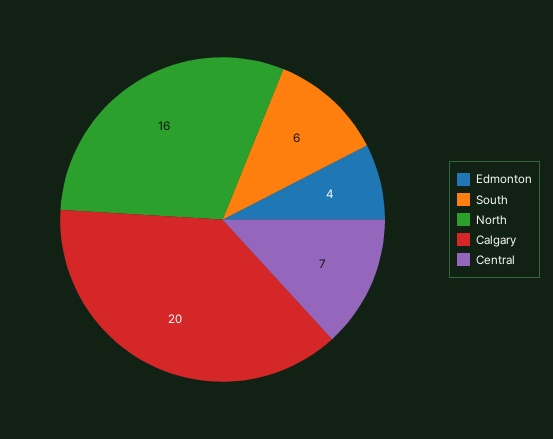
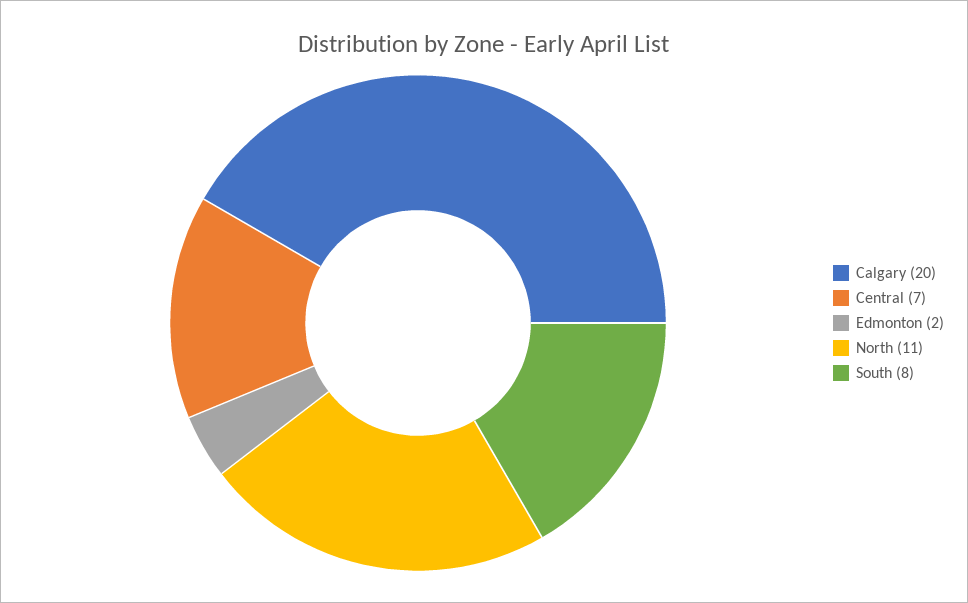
  {
-   "Edmonton": 4,
+   "Edmonton": 2,
-   "South": 6,
+   "South": 8,
-   "North": 16,
+   "North": 11,
    "Calgary": 20,
    "Central": 7
  }

